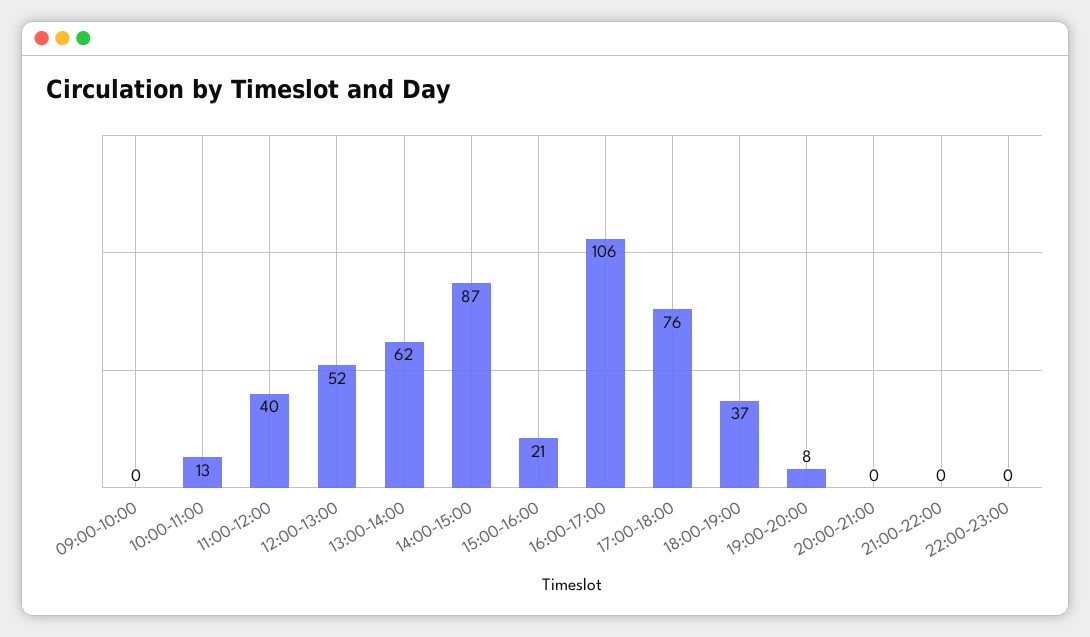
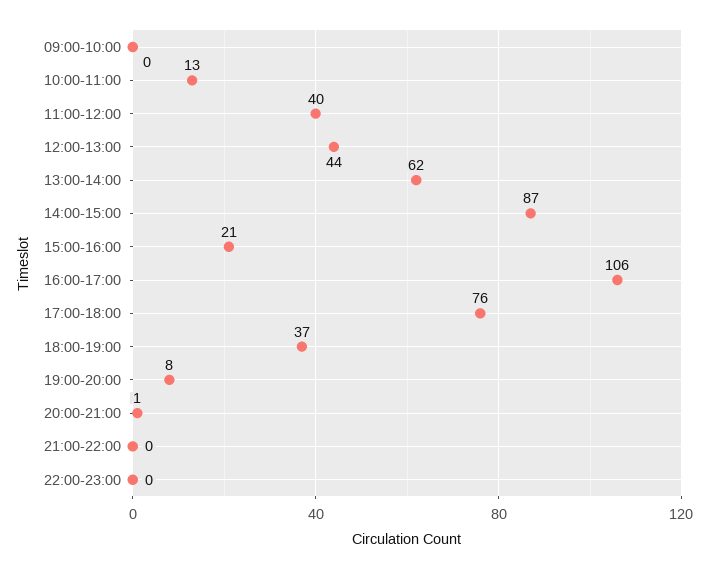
  {
    "09:00-10:00": 0,
    "10:00-11:00": 13,
    "11:00-12:00": 40,
-   "12:00-13:00": 52,
+   "12:00-13:00": 44,
    "13:00-14:00": 62,
    "14:00-15:00": 87,
    "15:00-16:00": 21,
    "16:00-17:00": 106,
    "17:00-18:00": 76,
    "18:00-19:00": 37,
    "19:00-20:00": 8,
-   "20:00-21:00": 0,
+   "20:00-21:00": 1,
    "21:00-22:00": 0,
    "22:00-23:00": 0
  }

